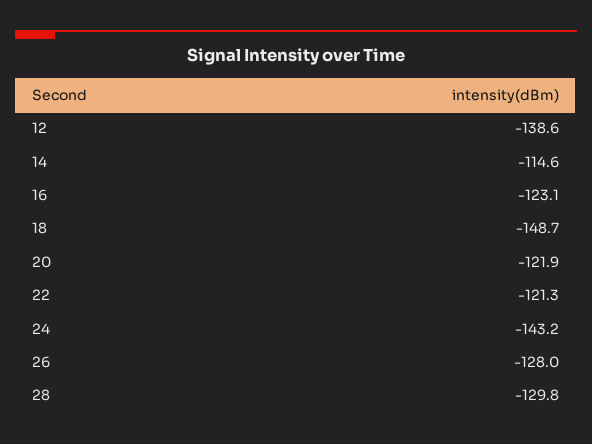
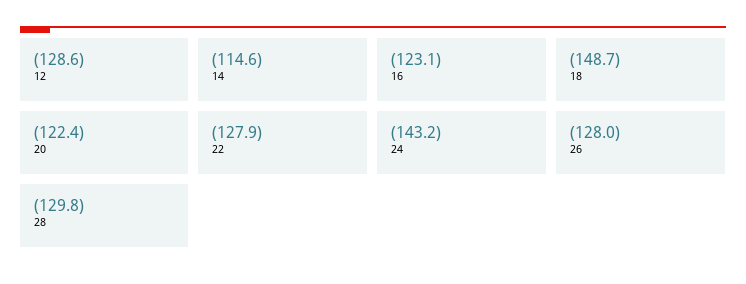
  {
-   "12": -138.6,
+   "12": -128.6,
    "14": -114.6,
    "16": -123.1,
    "18": -148.7,
-   "20": -121.9,
+   "20": -122.4,
-   "22": -121.3,
+   "22": -127.9,
    "24": -143.2,
    "26": -128,
    "28": -129.8
  }

